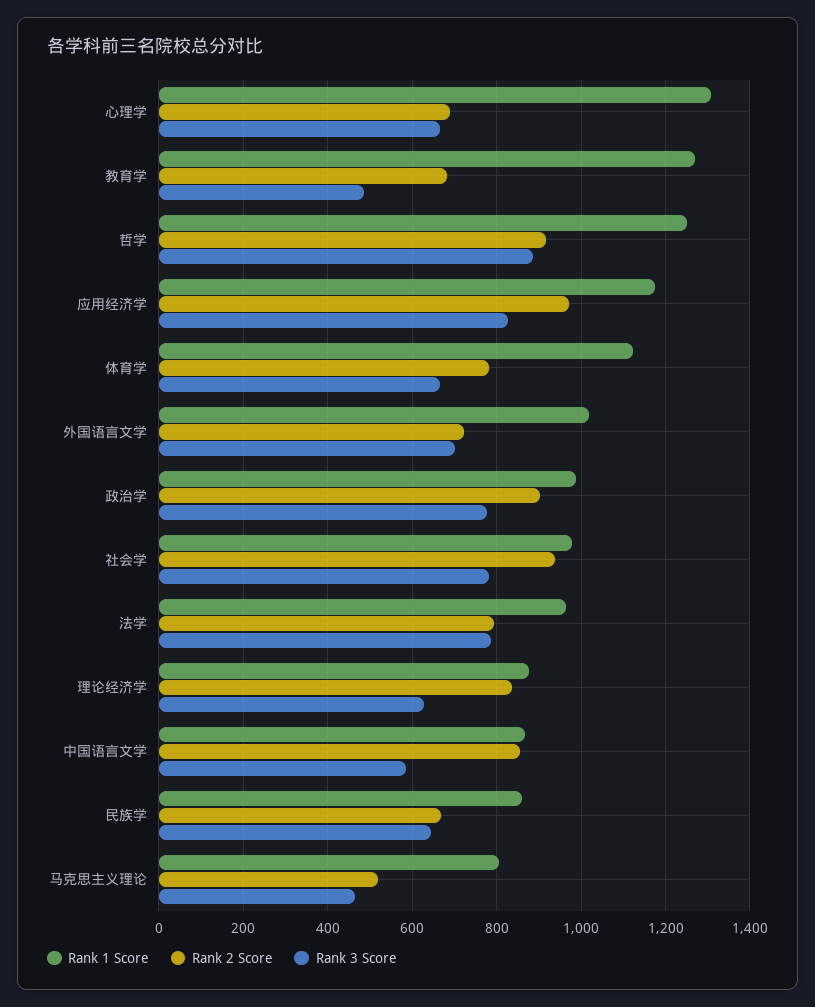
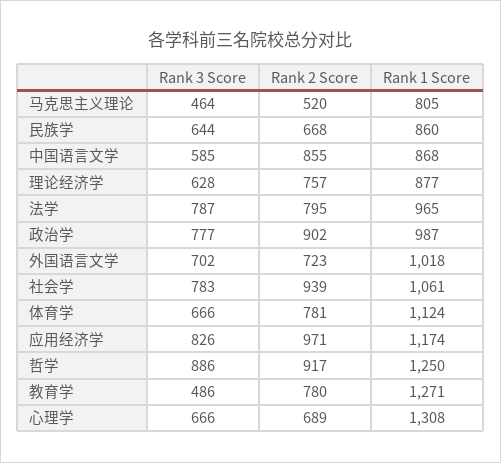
  {
    "Rank 1 Score": {
      "心理学": 1308,
      "教育学": 1271,
      "哲学": 1250,
      "应用经济学": 1174,
      "体育学": 1124,
      "外国语言文学": 1018,
      "政治学": 987,
-     "社会学": 980,
+     "社会学": 1061,
      "法学": 965,
      "理论经济学": 877,
      "中国语言文学": 868,
      "民族学": 860,
      "马克思主义理论": 805
    },
    "Rank 2 Score": {
      "心理学": 689,
-     "教育学": 680,
+     "教育学": 780,
      "哲学": 917,
      "应用经济学": 971,
      "体育学": 781,
      "外国语言文学": 723,
      "政治学": 902,
      "社会学": 939,
      "法学": 795,
-     "理论经济学": 840,
+     "理论经济学": 757,
      "中国语言文学": 855,
      "民族学": 668,
      "马克思主义理论": 520
    },
    "Rank 3 Score": {
      "心理学": 666,
      "教育学": 486,
      "哲学": 886,
      "应用经济学": 826,
      "体育学": 666,
      "外国语言文学": 702,
      "政治学": 777,
      "社会学": 783,
      "法学": 787,
      "理论经济学": 628,
      "中国语言文学": 585,
      "民族学": 644,
      "马克思主义理论": 464
    }
  }

